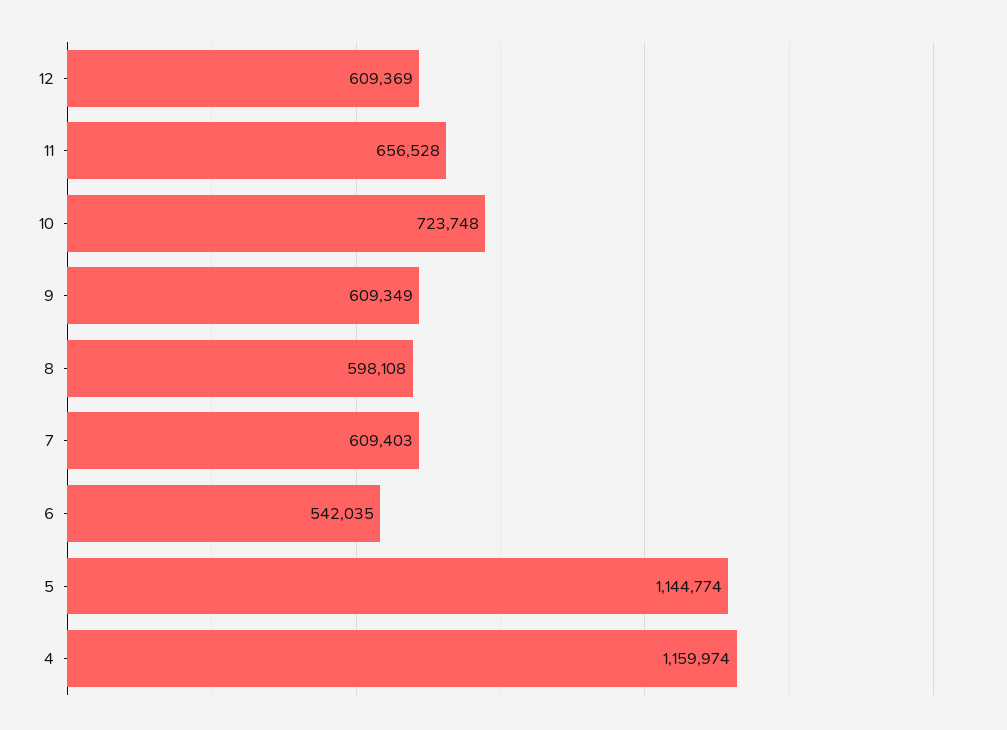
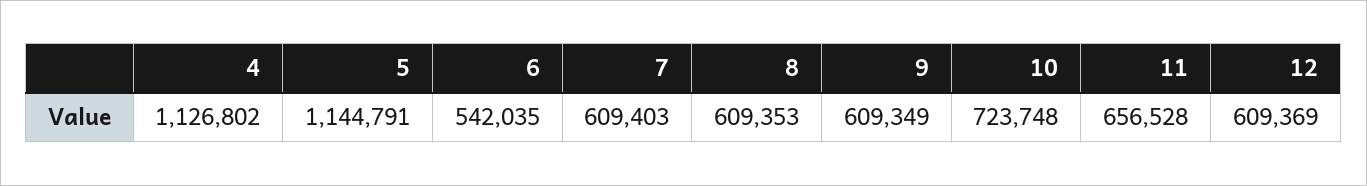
  {
    "12": 609369,
    "11": 656528,
    "10": 723748,
    "9": 609349,
-   "8": 598108,
+   "8": 609353,
    "7": 609403,
    "6": 542035,
-   "5": 1144774,
+   "5": 1144791,
-   "4": 1159974
+   "4": 1126802
  }

